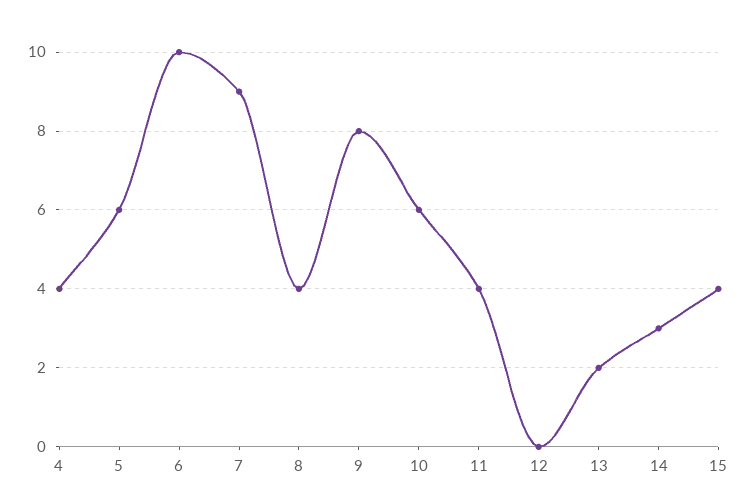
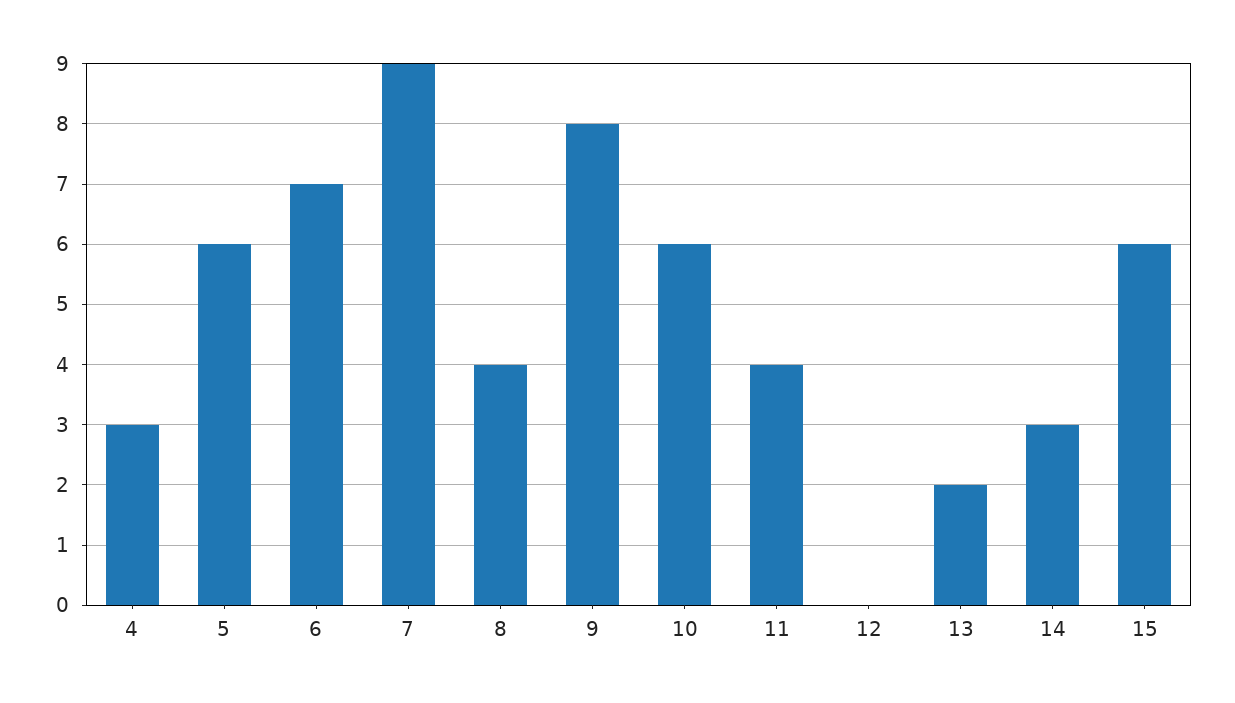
  {
-   "4": 4,
+   "4": 3,
    "5": 6,
-   "6": 10,
+   "6": 7,
    "7": 9,
    "8": 4,
    "9": 8,
    "10": 6,
    "11": 4,
    "12": 0,
    "13": 2,
    "14": 3,
-   "15": 4
+   "15": 6
  }

